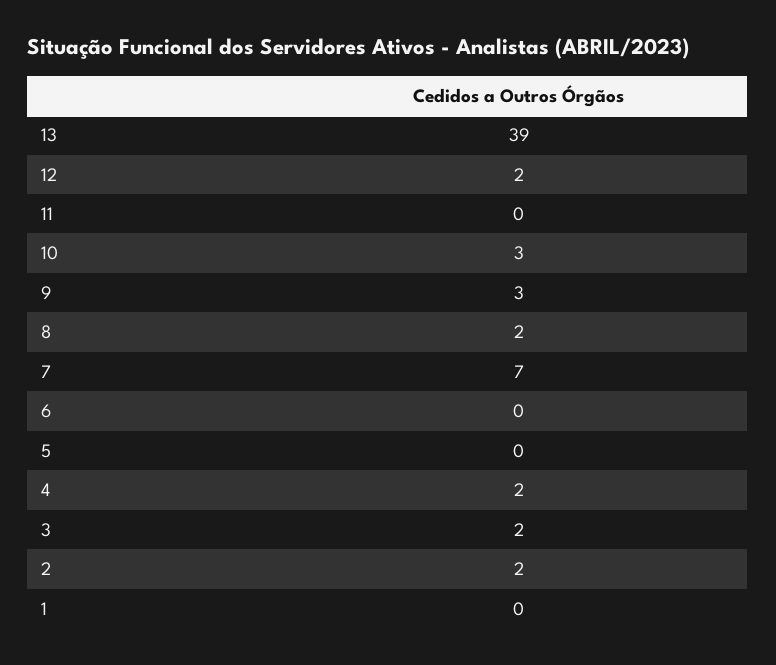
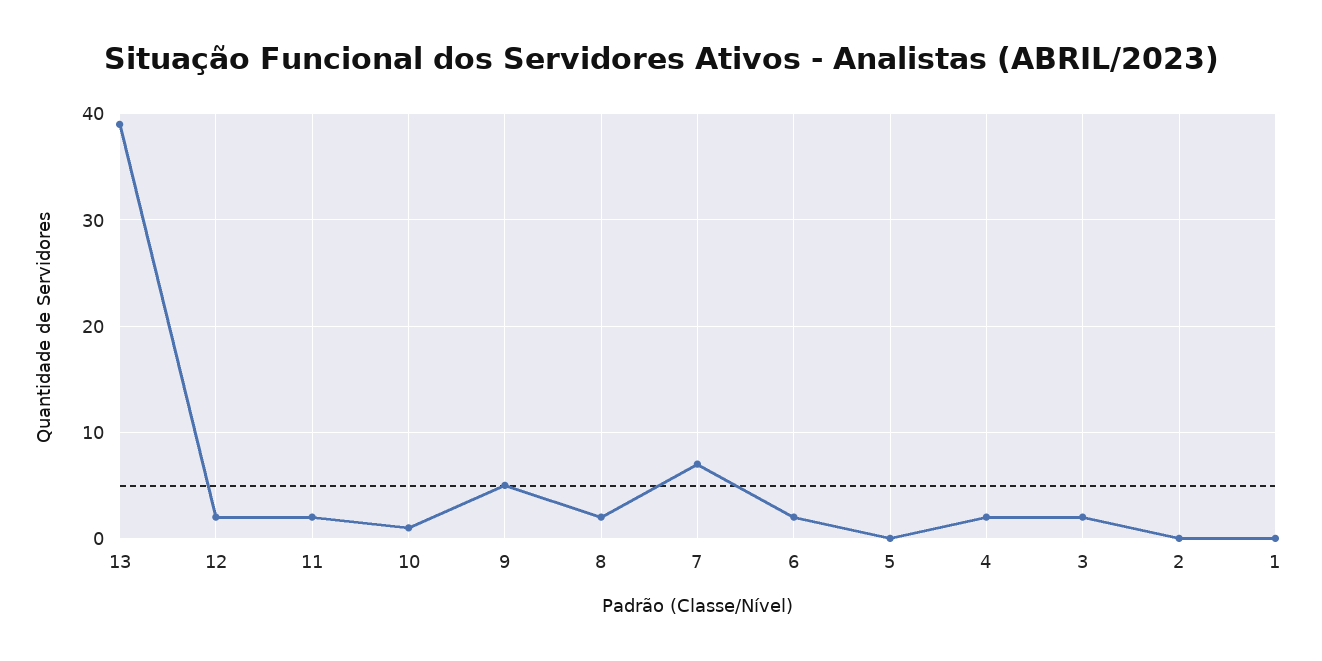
  {
    "13": 39,
    "12": 2,
-   "11": 0,
+   "11": 2,
-   "10": 3,
+   "10": 1,
-   "9": 3,
+   "9": 5,
    "8": 2,
    "7": 7,
-   "6": 0,
+   "6": 2,
    "5": 0,
    "4": 2,
    "3": 2,
-   "2": 2,
+   "2": 0,
    "1": 0
  }

